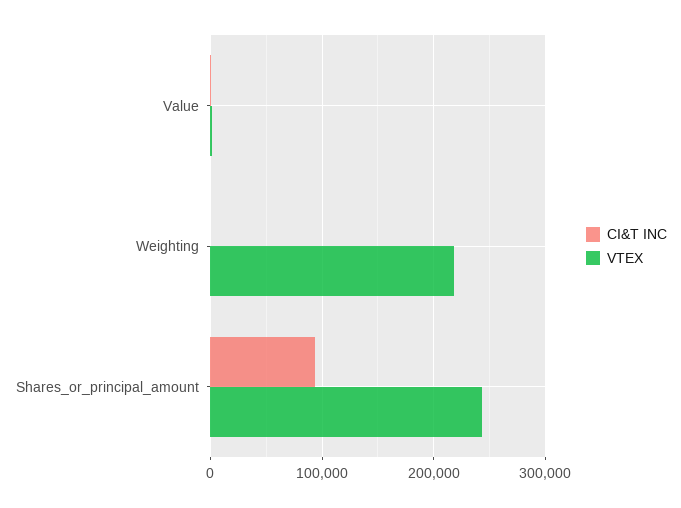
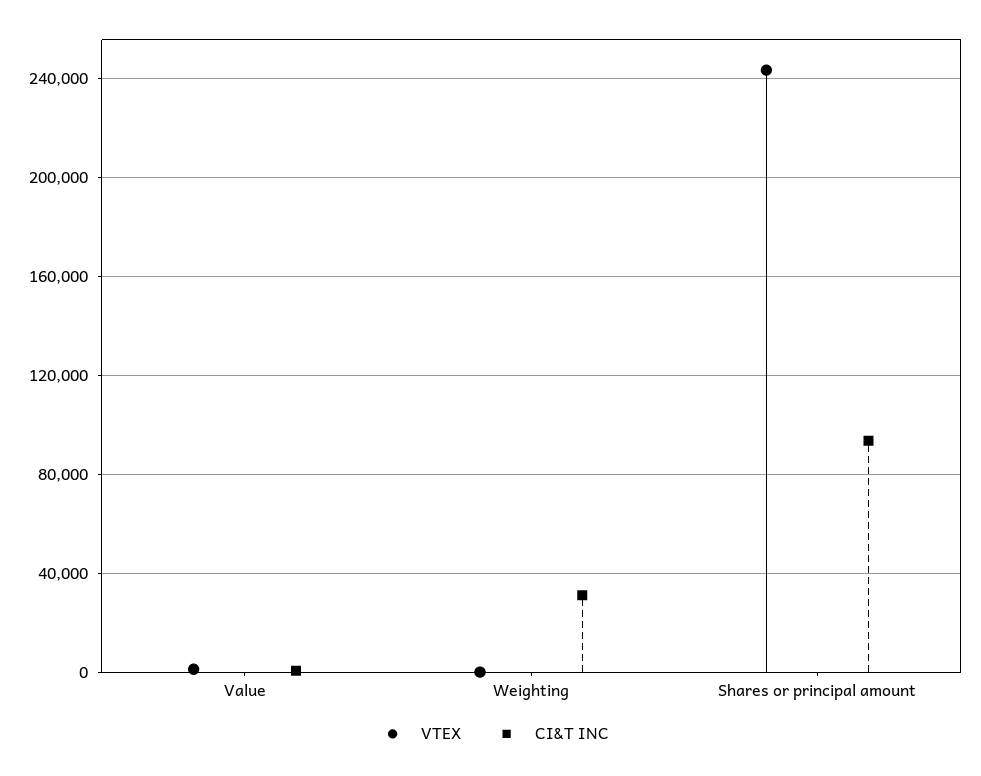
  {
    "CI&T INC": {
      "Value": 0,
-     "Weighting": 0,
+     "Weighting": 30000,
      "Shares_or_principal_amount": 95000
    },
    "VTEX": {
      "Value": 0,
-     "Weighting": 220000,
+     "Weighting": 0,
      "Shares_or_principal_amount": 245000
    }
  }

